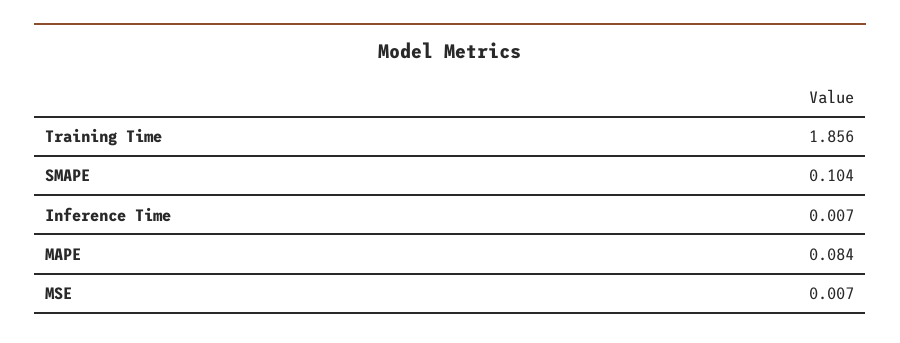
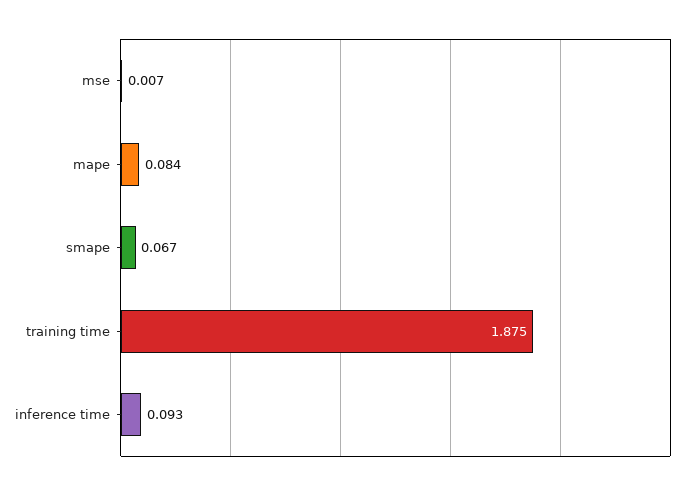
  {
-   "Training Time": 1.856,
+   "Training Time": 1.875,
-   "SMAPE": 0.104,
+   "SMAPE": 0.067,
-   "Inference Time": 0.007,
+   "Inference Time": 0.093,
    "MAPE": 0.084,
    "MSE": 0.007
  }

